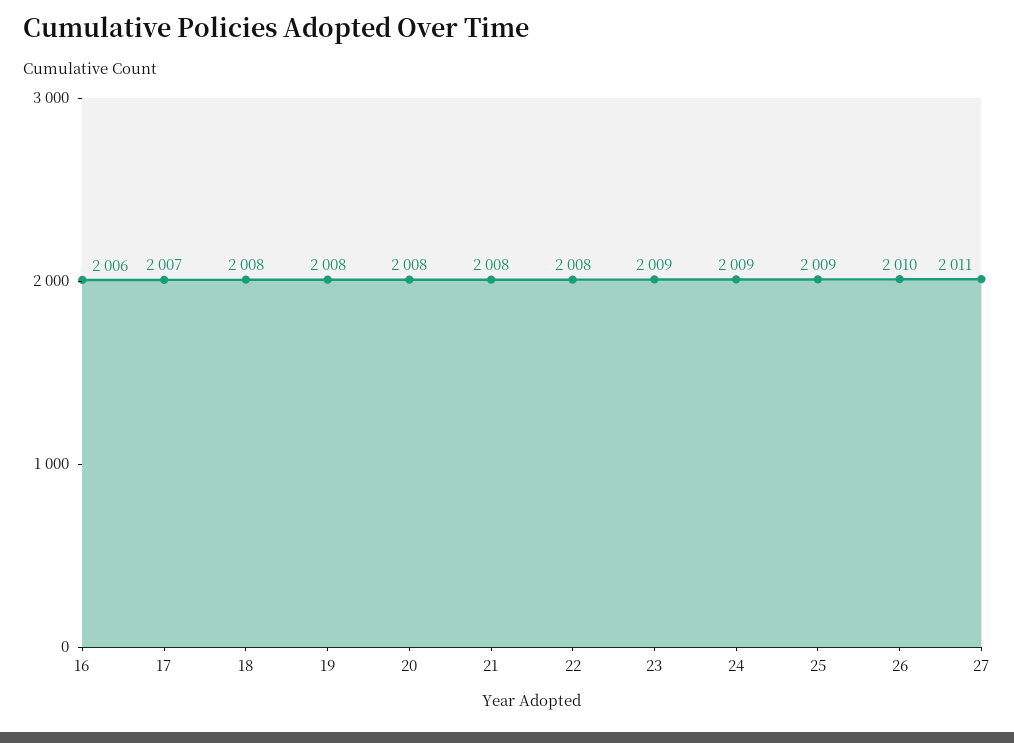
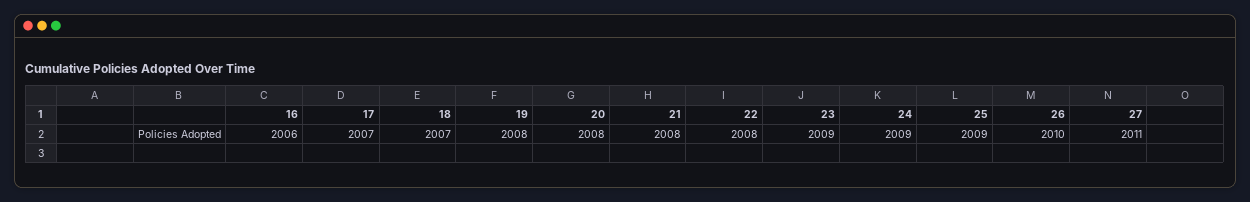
  {
    "16": 2006,
    "17": 2007,
-   "18": 2008,
+   "18": 2007,
    "19": 2008,
    "20": 2008,
    "21": 2008,
    "22": 2008,
    "23": 2009,
    "24": 2009,
    "25": 2009,
    "26": 2010,
    "27": 2011
  }

